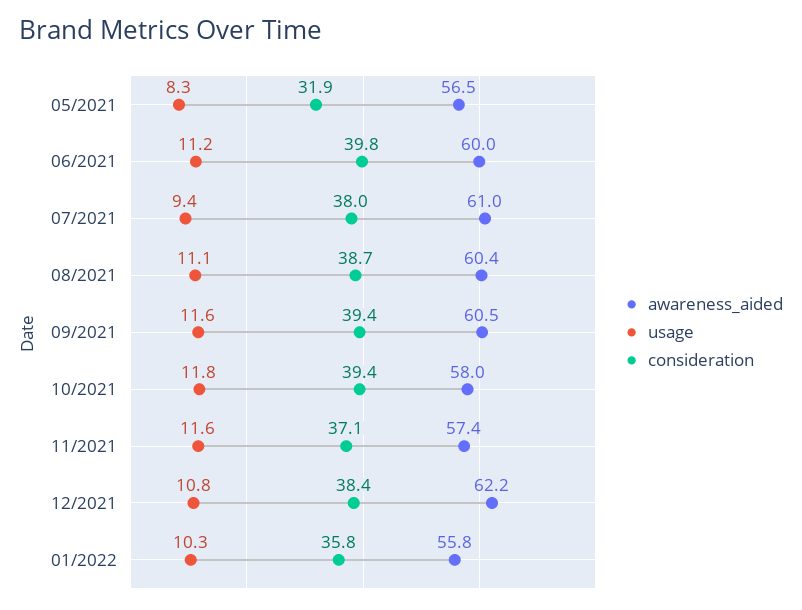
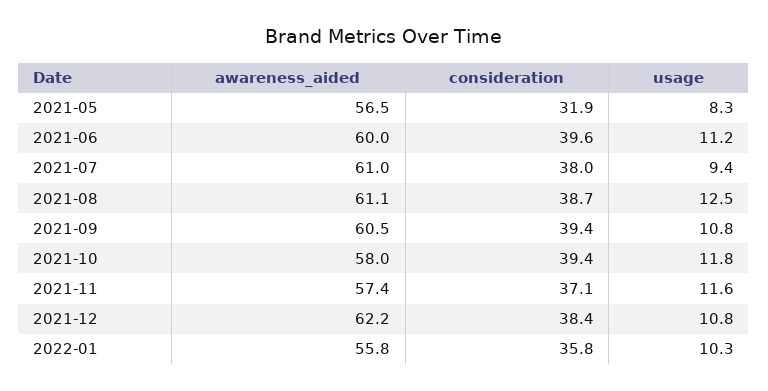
  {
    "awareness_aided": {
      "05/2021": 56.5,
      "06/2021": 60,
      "07/2021": 61,
-     "08/2021": 60.4,
+     "08/2021": 61.1,
      "09/2021": 60.5,
      "10/2021": 58,
      "11/2021": 57.4,
      "12/2021": 62.2,
      "01/2022": 55.8
    },
    "usage": {
      "05/2021": 8.3,
      "06/2021": 11.2,
      "07/2021": 9.4,
-     "08/2021": 11.1,
+     "08/2021": 12.5,
-     "09/2021": 11.6,
+     "09/2021": 10.8,
      "10/2021": 11.8,
      "11/2021": 11.6,
      "12/2021": 10.8,
      "01/2022": 10.3
    },
    "consideration": {
      "05/2021": 31.9,
-     "06/2021": 39.8,
+     "06/2021": 39.6,
      "07/2021": 38,
      "08/2021": 38.7,
      "09/2021": 39.4,
      "10/2021": 39.4,
      "11/2021": 37.1,
      "12/2021": 38.4,
      "01/2022": 35.8
    }
  }

